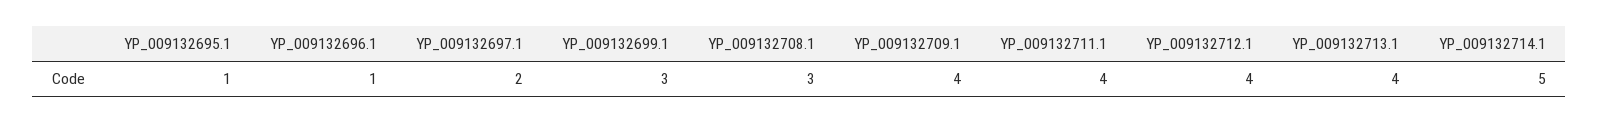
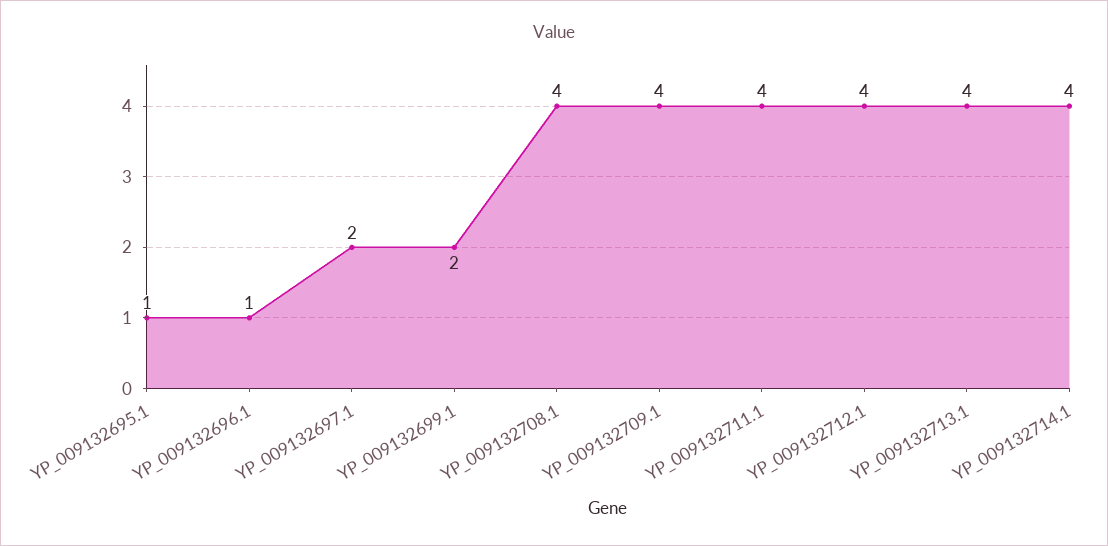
  {
    "YP_009132695.1": 1,
    "YP_009132696.1": 1,
    "YP_009132697.1": 2,
-   "YP_009132699.1": 3,
+   "YP_009132699.1": 2,
-   "YP_009132708.1": 3,
+   "YP_009132708.1": 4,
    "YP_009132709.1": 4,
    "YP_009132711.1": 4,
    "YP_009132712.1": 4,
    "YP_009132713.1": 4,
-   "YP_009132714.1": 5
+   "YP_009132714.1": 4
  }

